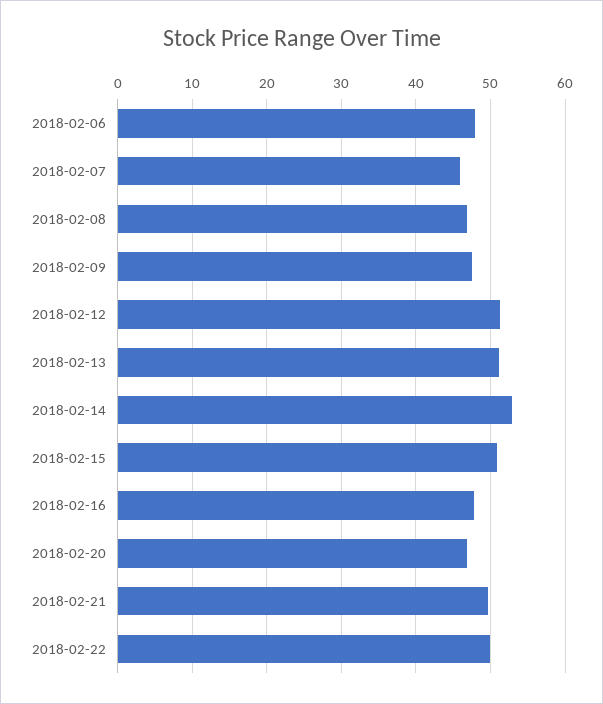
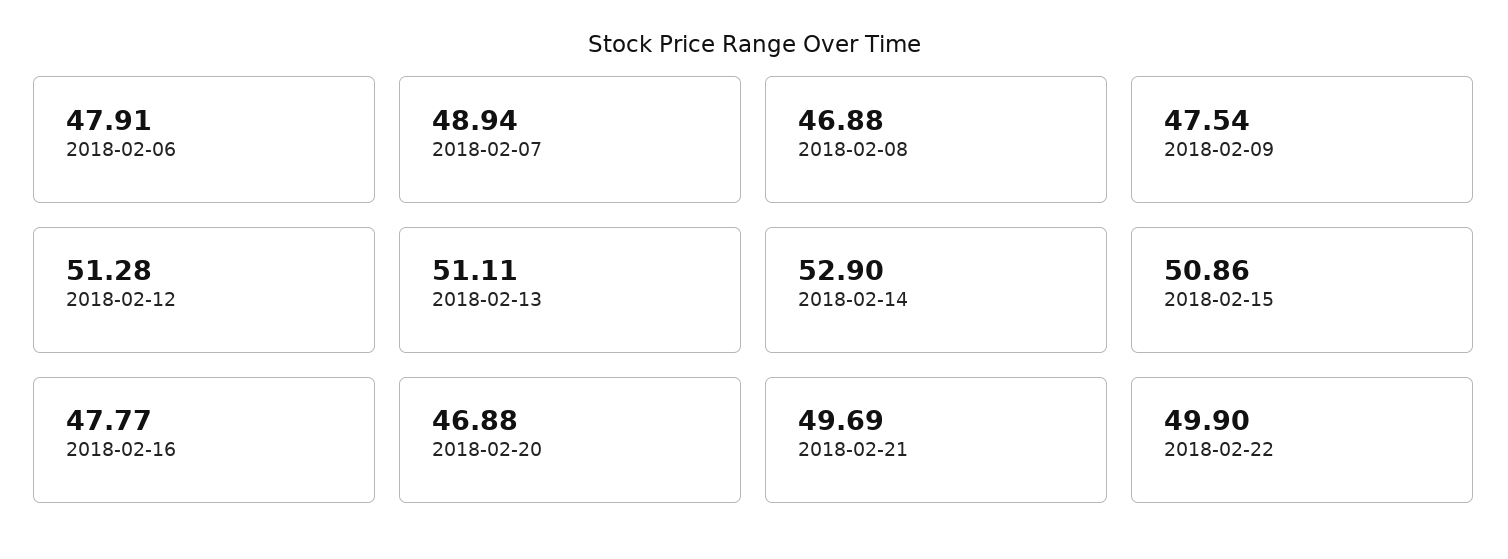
  {
    "2018-02-06": 47.91,
-   "2018-02-07": 46,
+   "2018-02-07": 48.94,
    "2018-02-08": 46.88,
    "2018-02-09": 47.54,
    "2018-02-12": 51.28,
    "2018-02-13": 51.11,
    "2018-02-14": 52.9,
    "2018-02-15": 50.86,
    "2018-02-16": 47.77,
    "2018-02-20": 46.88,
    "2018-02-21": 49.69,
    "2018-02-22": 49.9
  }

